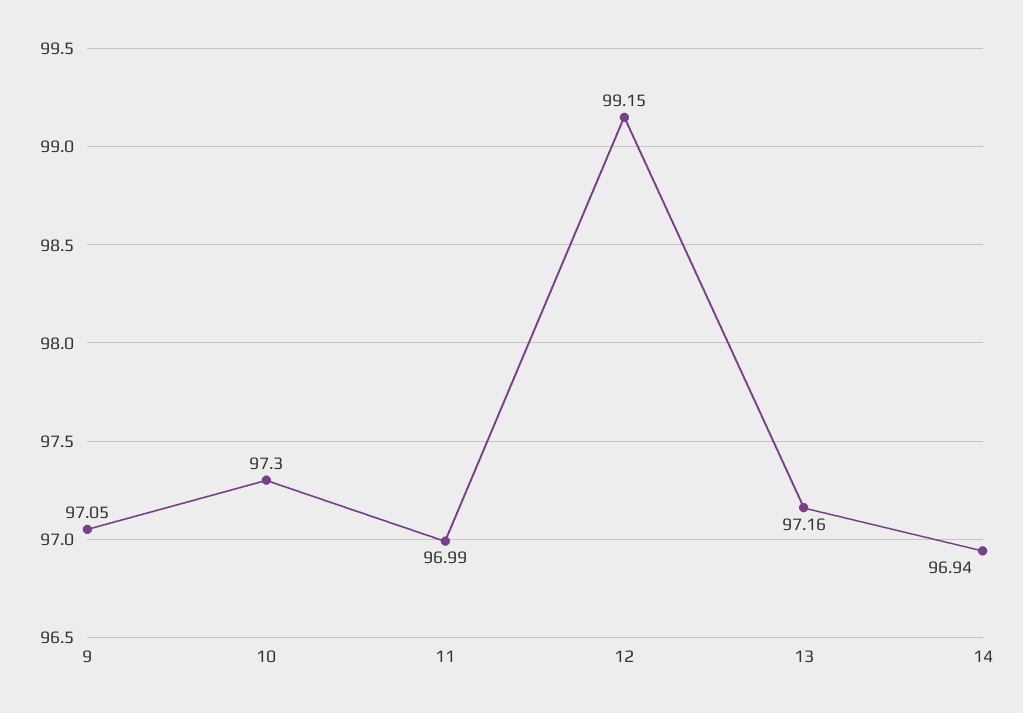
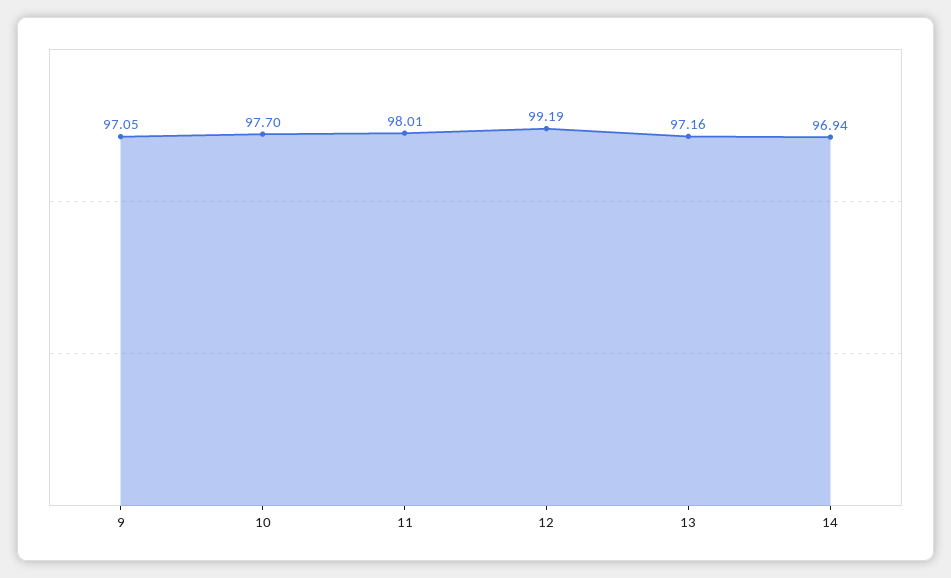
  {
    "9": 97.05,
-   "10": 97.3,
+   "10": 97.7,
-   "11": 96.99,
+   "11": 98.01,
-   "12": 99.15,
+   "12": 99.19,
    "13": 97.16,
    "14": 96.94
  }

